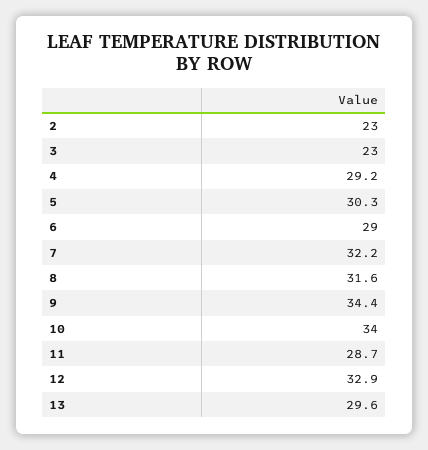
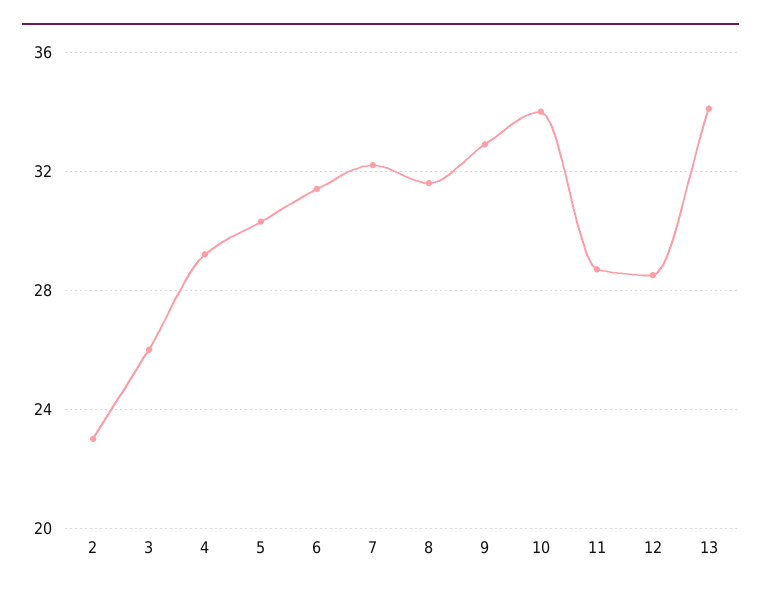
  {
    "2": 23,
-   "3": 23,
+   "3": 26,
    "4": 29.2,
    "5": 30.3,
-   "6": 29,
+   "6": 31.5,
    "7": 32.2,
    "8": 31.6,
-   "9": 34.4,
+   "9": 33,
    "10": 34,
    "11": 28.7,
-   "12": 32.9,
+   "12": 28.5,
-   "13": 29.6
+   "13": 34
  }

